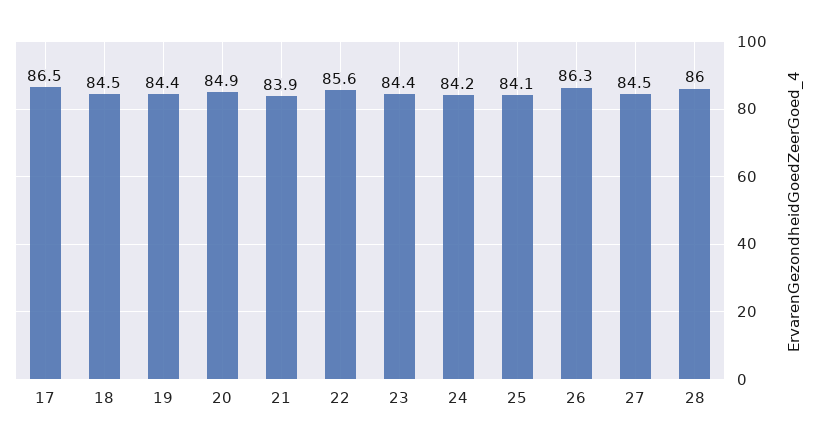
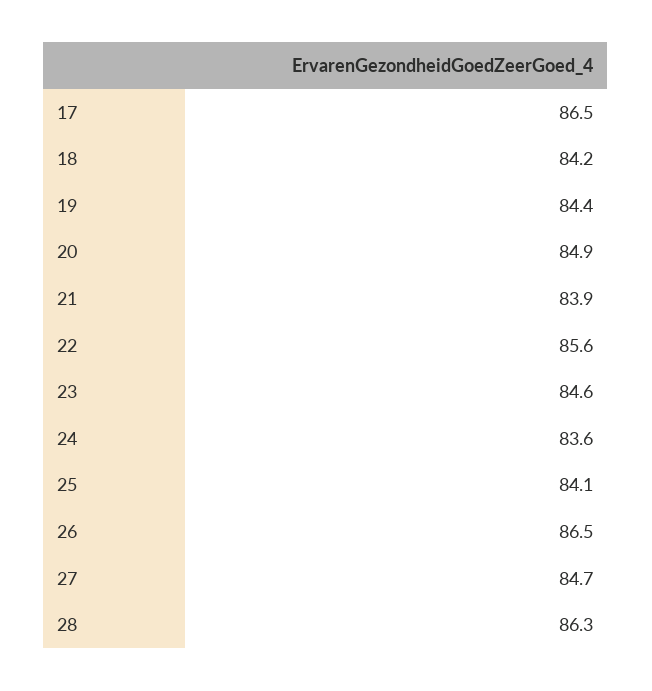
  {
    "17": 86.5,
-   "18": 84.5,
+   "18": 84.2,
    "19": 84.4,
    "20": 84.9,
    "21": 83.9,
    "22": 85.6,
-   "23": 84.4,
+   "23": 84.6,
-   "24": 84.2,
+   "24": 83.6,
    "25": 84.1,
-   "26": 86.3,
+   "26": 86.5,
-   "27": 84.5,
+   "27": 84.7,
-   "28": 86
+   "28": 86.3
  }

